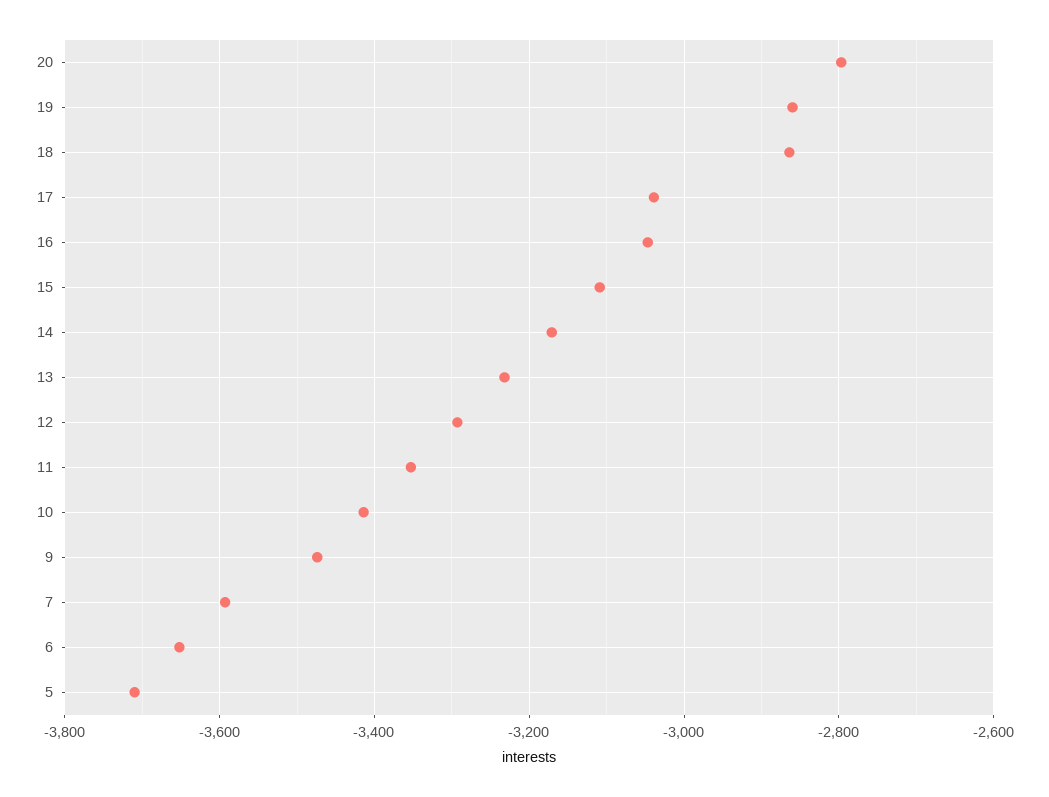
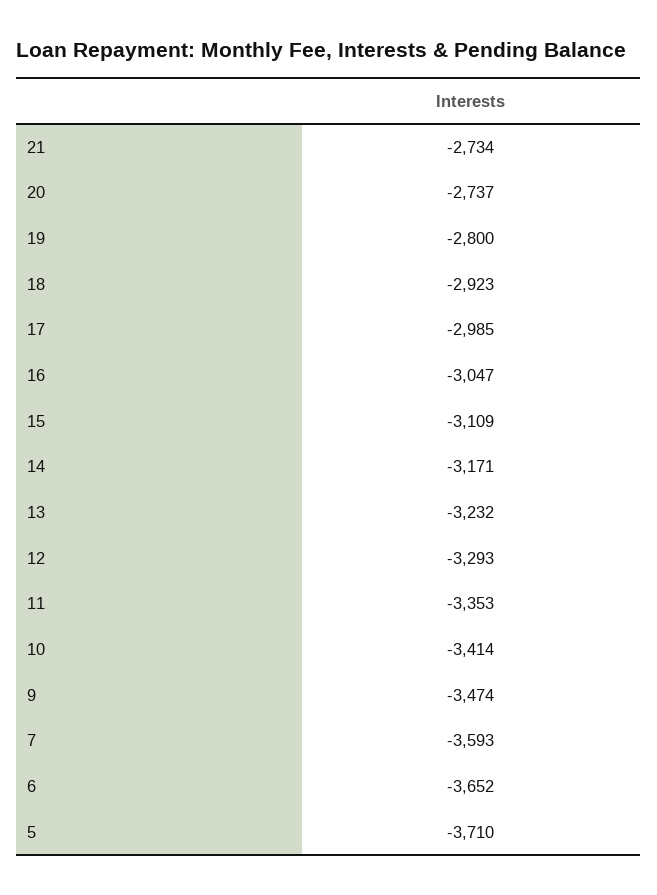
  {
-   "20": -2800,
+   "20": -2737,
-   "19": -2860,
+   "19": -2800,
-   "18": -2860,
+   "18": -2923,
-   "17": -3040,
+   "17": -2985,
    "16": -3047,
    "15": -3109,
    "14": -3171,
    "13": -3232,
    "12": -3293,
    "11": -3353,
    "10": -3414,
    "9": -3474,
    "7": -3593,
    "6": -3652,
-   "5": -3710
+   "5": -3710,
+   "21": -2734
  }

